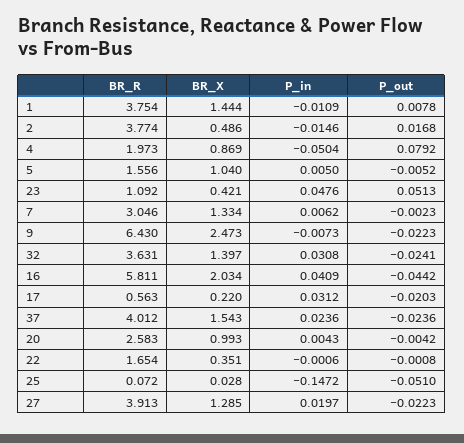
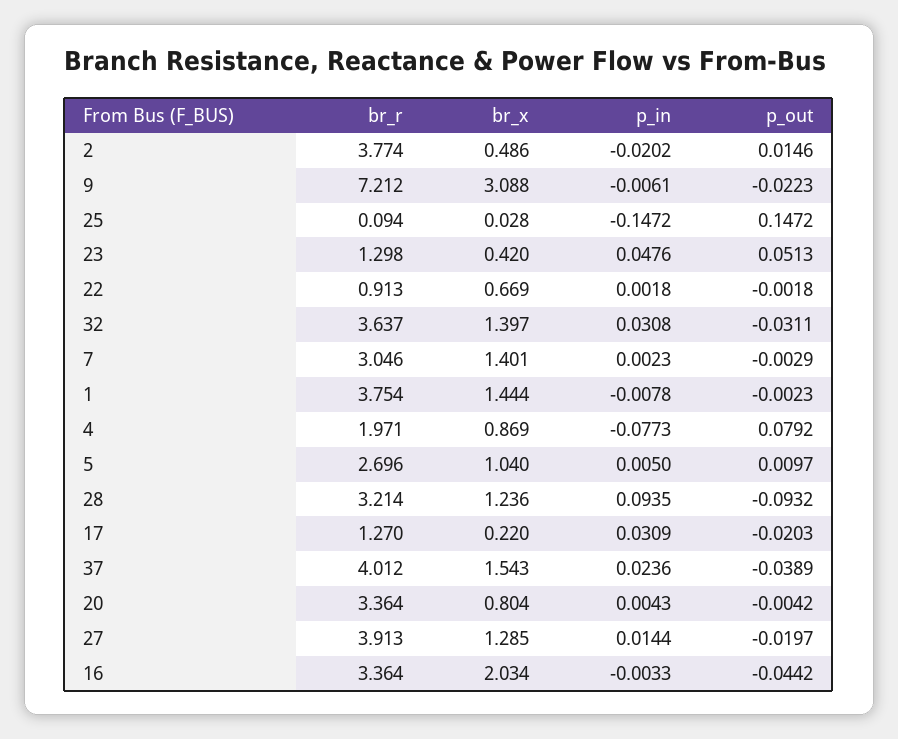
  {
    "BR_R": {
      "1": 3.754,
      "2": 3.774,
-     "4": 1.973,
+     "4": 1.971,
-     "5": 1.556,
+     "5": 2.696,
-     "23": 1.092,
+     "23": 1.298,
      "7": 3.046,
-     "9": 6.43,
+     "9": 7.212,
-     "32": 3.631,
+     "32": 3.637,
-     "16": 5.811,
+     "16": 3.364,
-     "17": 0.563,
+     "17": 1.27,
      "37": 4.012,
-     "20": 2.583,
+     "20": 3.364,
-     "22": 1.654,
+     "22": 0.913,
-     "25": 0.072,
+     "25": 0.094,
-     "27": 3.913
+     "27": 3.913,
+     "28": 3.214
    },
    "BR_X": {
      "1": 1.444,
      "2": 0.486,
      "4": 0.869,
      "5": 1.04,
-     "23": 0.421,
+     "23": 0.42,
-     "7": 1.334,
+     "7": 1.401,
-     "9": 2.473,
+     "9": 3.088,
      "32": 1.397,
      "16": 2.034,
      "17": 0.22,
      "37": 1.543,
-     "20": 0.993,
+     "20": 0.804,
-     "22": 0.351,
+     "22": 0.669,
      "25": 0.028,
-     "27": 1.285
+     "27": 1.285,
+     "28": 1.236
    },
    "P_in": {
-     "1": -0.0109,
+     "1": -0.0078,
-     "2": -0.0146,
+     "2": -0.0202,
-     "4": -0.0504,
+     "4": -0.0773,
      "5": 0.005,
      "23": 0.0476,
-     "7": 0.0062,
+     "7": 0.0023,
-     "9": -0.0073,
+     "9": -0.0061,
      "32": 0.0308,
-     "16": 0.0409,
+     "16": -0.0033,
-     "17": 0.0312,
+     "17": 0.0309,
      "37": 0.0236,
      "20": 0.0043,
-     "22": -0.0006,
+     "22": 0.0018,
      "25": -0.1472,
-     "27": 0.0197
+     "27": 0.0144,
+     "28": 0.0935
    },
    "P_out": {
-     "1": 0.0078,
+     "1": -0.0023,
-     "2": 0.0168,
+     "2": 0.0146,
      "4": 0.0792,
-     "5": -0.0052,
+     "5": 0.0097,
      "23": 0.0513,
-     "7": -0.0023,
+     "7": -0.0029,
      "9": -0.0223,
-     "32": -0.0241,
+     "32": -0.0311,
      "16": -0.0442,
      "17": -0.0203,
-     "37": -0.0236,
+     "37": -0.0389,
      "20": -0.0042,
-     "22": -0.0008,
+     "22": -0.0018,
-     "25": -0.051,
+     "25": 0.1472,
-     "27": -0.0223
+     "27": -0.0197,
+     "28": -0.0932
    }
  }

